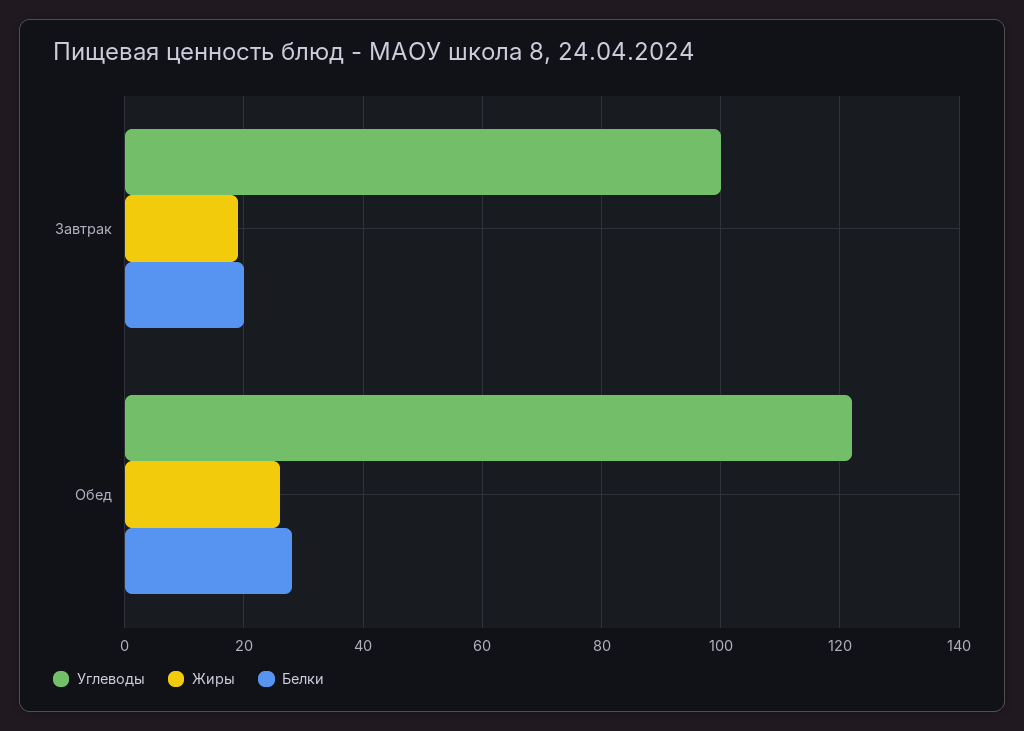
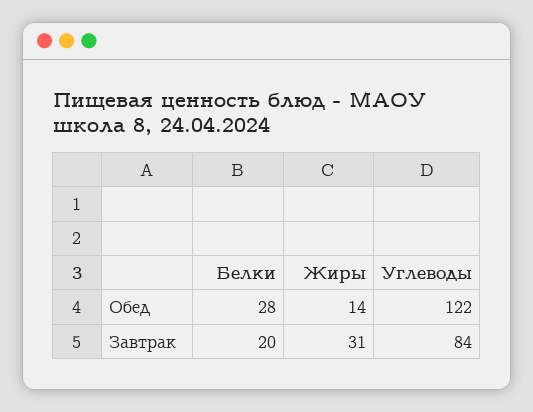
  {
    "Углеводы": {
-     "Завтрак": 100,
+     "Завтрак": 84,
      "Обед": 122
    },
    "Жиры": {
-     "Завтрак": 20,
+     "Завтрак": 31,
-     "Обед": 25
+     "Обед": 14
    },
    "Белки": {
      "Завтрак": 20,
      "Обед": 28
    }
  }

